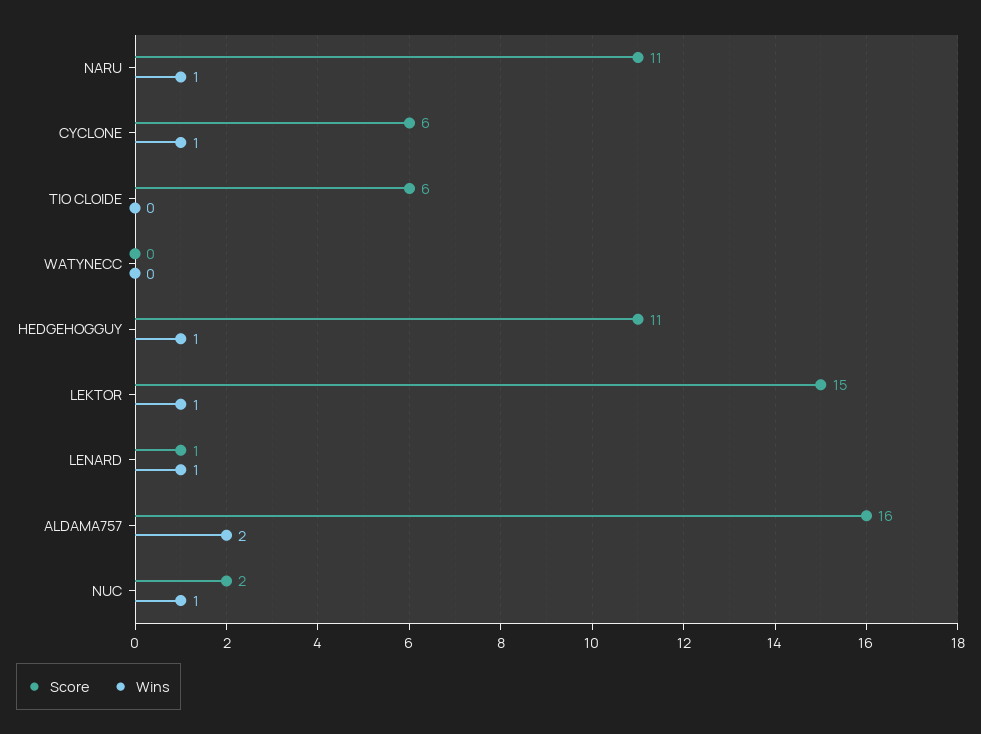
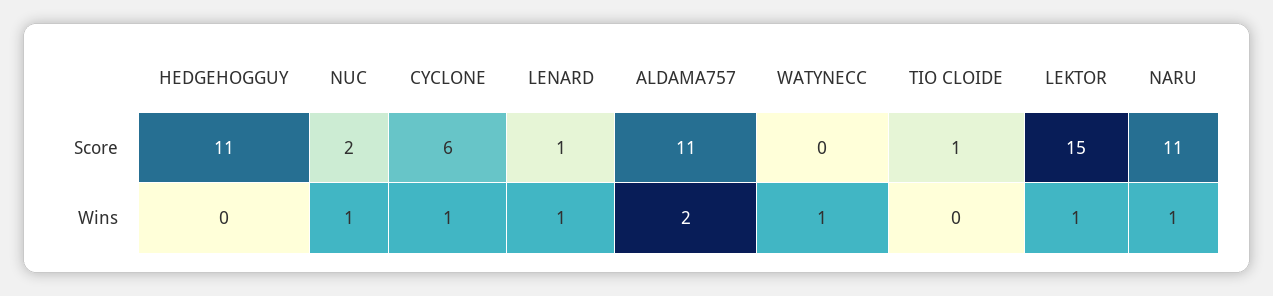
  {
    "Score": {
      "NARU": 11,
      "CYCLONE": 6,
-     "TIO CLOIDE": 6,
+     "TIO CLOIDE": 1,
      "WATYNECC": 0,
      "HEDGEHOGGUY": 11,
      "LEKTOR": 15,
      "LENARD": 1,
-     "ALDAMA757": 16,
+     "ALDAMA757": 11,
      "NUC": 2
    },
    "Wins": {
      "NARU": 1,
      "CYCLONE": 1,
      "TIO CLOIDE": 0,
-     "WATYNECC": 0,
+     "WATYNECC": 1,
-     "HEDGEHOGGUY": 1,
+     "HEDGEHOGGUY": 0,
      "LEKTOR": 1,
      "LENARD": 1,
      "ALDAMA757": 2,
      "NUC": 1
    }
  }

